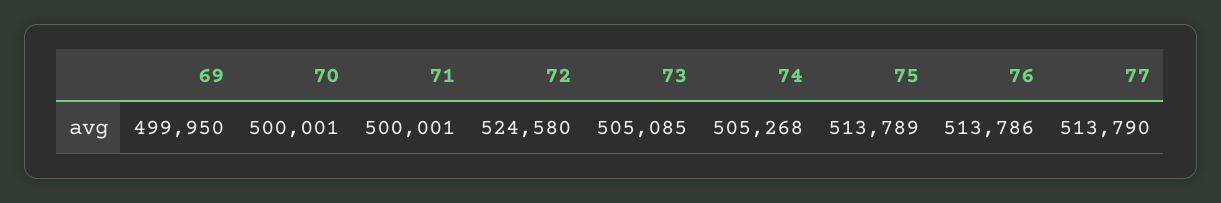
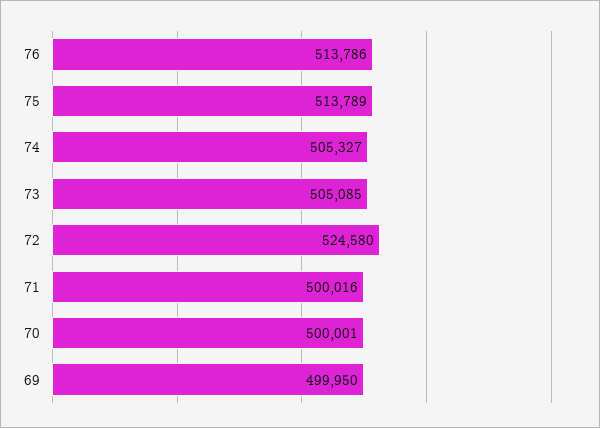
  {
    "69": 499950,
    "70": 500001,
-   "71": 500001,
+   "71": 500016,
    "72": 524580,
    "73": 505085,
-   "74": 505268,
+   "74": 505327,
    "75": 513789,
-   "76": 513786,
+   "76": 513786
-   "77": 513790
  }

